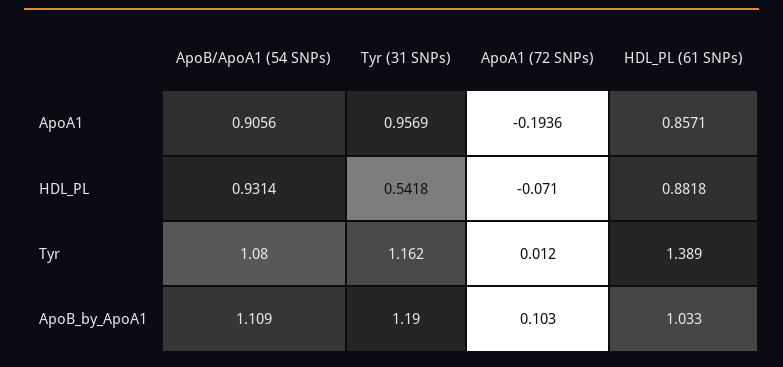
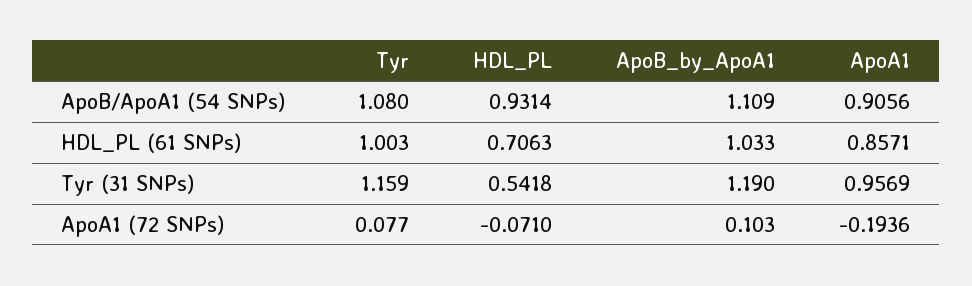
  {
    "ApoB/ApoA1 (54 SNPs)": {
      "ApoA1": 0.9056,
      "HDL_PL": 0.9314,
      "Tyr": 1.08,
      "ApoB_by_ApoA1": 1.109
    },
    "Tyr (31 SNPs)": {
      "ApoA1": 0.9569,
      "HDL_PL": 0.5418,
-     "Tyr": 1.162,
+     "Tyr": 1.159,
      "ApoB_by_ApoA1": 1.19
    },
    "ApoA1 (72 SNPs)": {
      "ApoA1": -0.1936,
      "HDL_PL": -0.071,
-     "Tyr": 0.012,
+     "Tyr": 0.077,
      "ApoB_by_ApoA1": 0.103
    },
    "HDL_PL (61 SNPs)": {
      "ApoA1": 0.8571,
-     "HDL_PL": 0.8818,
+     "HDL_PL": 0.7063,
-     "Tyr": 1.389,
+     "Tyr": 1.003,
      "ApoB_by_ApoA1": 1.033
    }
  }

